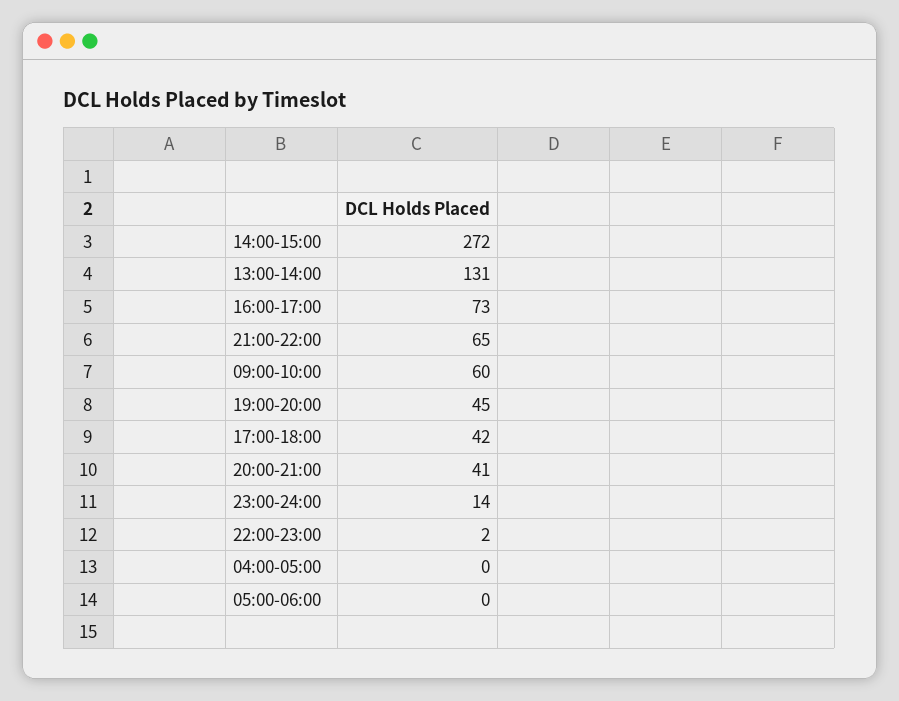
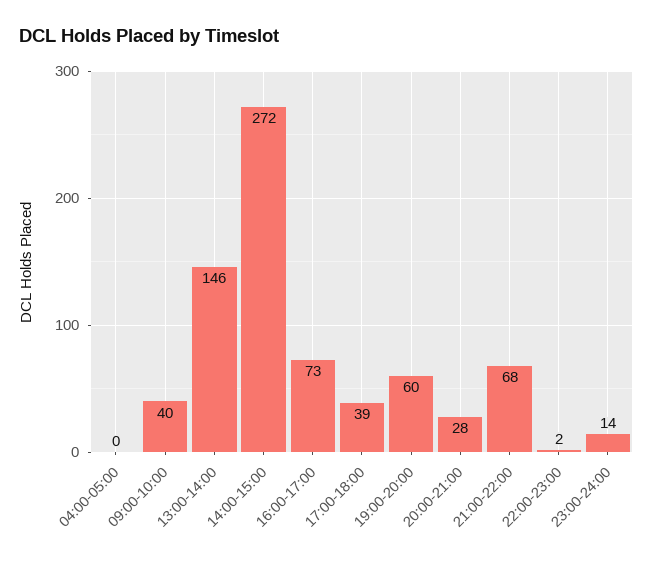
  {
    "14:00-15:00": 272,
-   "13:00-14:00": 131,
+   "13:00-14:00": 146,
    "16:00-17:00": 73,
-   "21:00-22:00": 65,
+   "21:00-22:00": 68,
-   "09:00-10:00": 60,
+   "09:00-10:00": 40,
-   "19:00-20:00": 45,
+   "19:00-20:00": 60,
-   "17:00-18:00": 42,
+   "17:00-18:00": 39,
-   "20:00-21:00": 41,
+   "20:00-21:00": 28,
    "23:00-24:00": 14,
    "22:00-23:00": 2,
-   "04:00-05:00": 0,
+   "04:00-05:00": 0
-   "05:00-06:00": 0
  }

